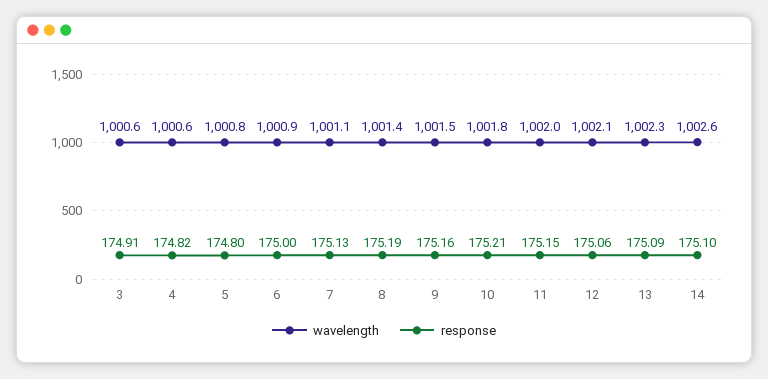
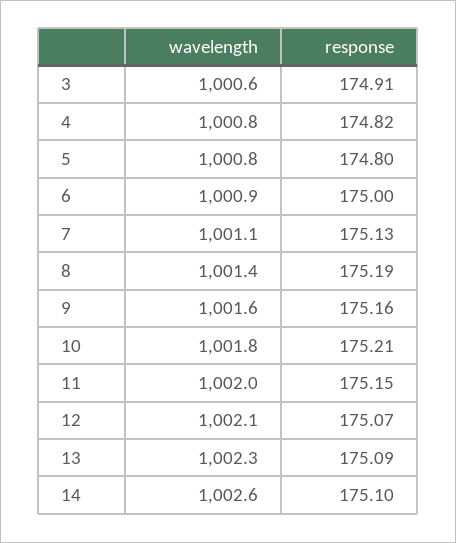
  {
    "wavelength": {
      "3": 1000.6,
-     "4": 1000.6,
+     "4": 1000.8,
      "5": 1000.8,
      "6": 1000.9,
      "7": 1001.1,
      "8": 1001.4,
-     "9": 1001.5,
+     "9": 1001.6,
      "10": 1001.8,
      "11": 1002,
      "12": 1002.1,
      "13": 1002.3,
      "14": 1002.6
    },
    "response": {
      "3": 174.91,
      "4": 174.82,
      "5": 174.8,
      "6": 175,
      "7": 175.13,
      "8": 175.19,
      "9": 175.16,
      "10": 175.21,
      "11": 175.15,
-     "12": 175.06,
+     "12": 175.07,
      "13": 175.09,
      "14": 175.1
    }
  }

